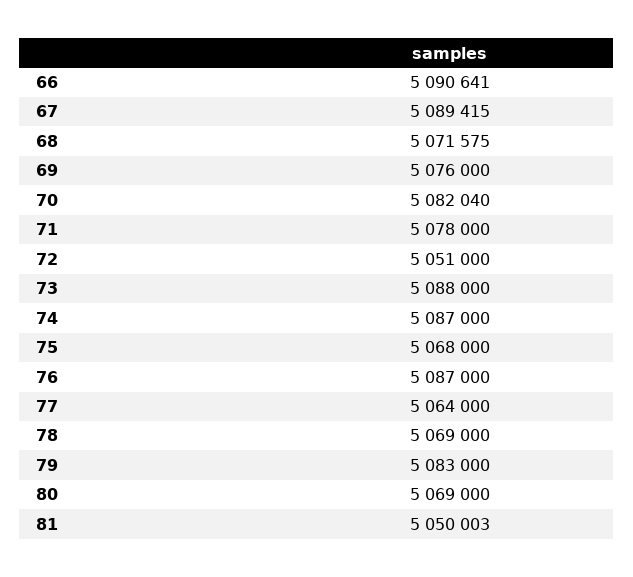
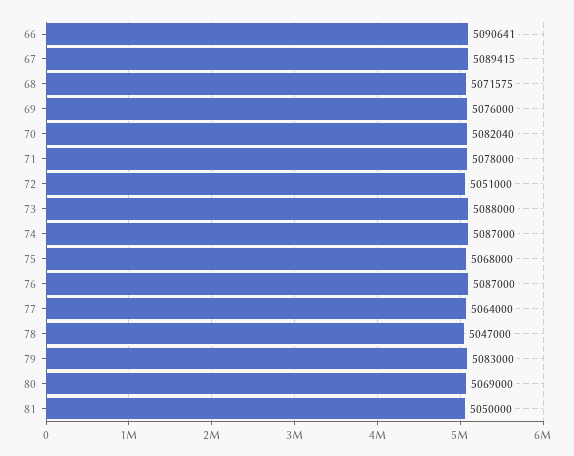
  {
    "66": 5090641,
    "67": 5089415,
    "68": 5071575,
    "69": 5076000,
    "70": 5082040,
    "71": 5078000,
    "72": 5051000,
    "73": 5088000,
    "74": 5087000,
    "75": 5068000,
    "76": 5087000,
    "77": 5064000,
-   "78": 5069000,
+   "78": 5047000,
    "79": 5083000,
    "80": 5069000,
-   "81": 5050003
+   "81": 5050000
  }

